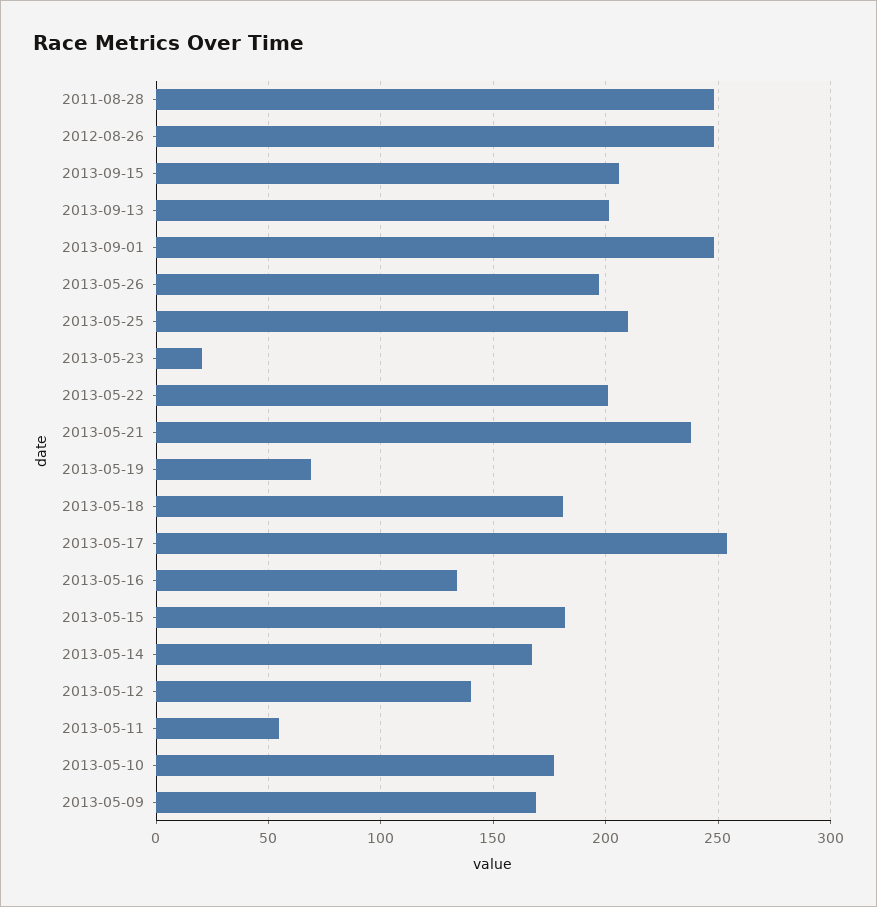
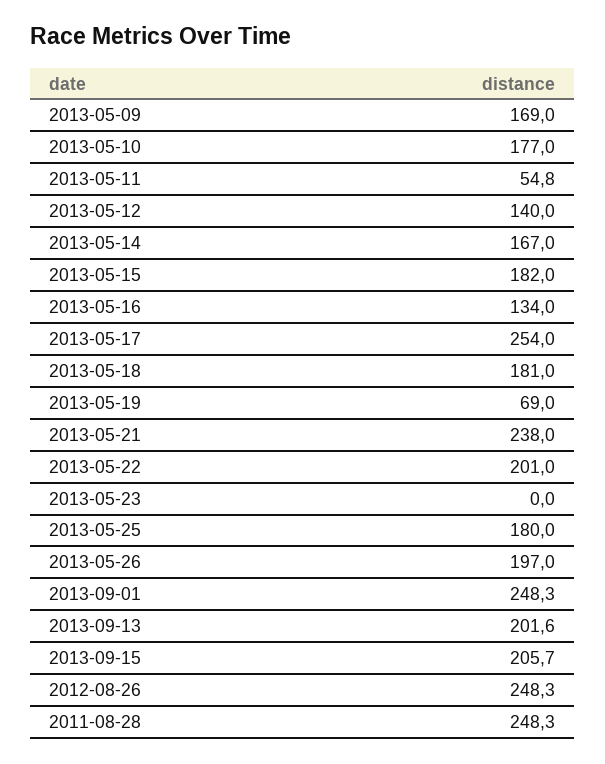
  {
    "2011-08-28": 248.3,
    "2012-08-26": 248.3,
    "2013-09-15": 205.7,
    "2013-09-13": 201.6,
    "2013-09-01": 248.3,
    "2013-05-26": 197,
-   "2013-05-25": 210,
+   "2013-05-25": 180,
-   "2013-05-23": 20,
+   "2013-05-23": 0,
    "2013-05-22": 201,
    "2013-05-21": 238,
    "2013-05-19": 69,
    "2013-05-18": 181,
    "2013-05-17": 254,
    "2013-05-16": 134,
    "2013-05-15": 182,
    "2013-05-14": 167,
    "2013-05-12": 140,
    "2013-05-11": 54.8,
    "2013-05-10": 177,
    "2013-05-09": 169
  }

